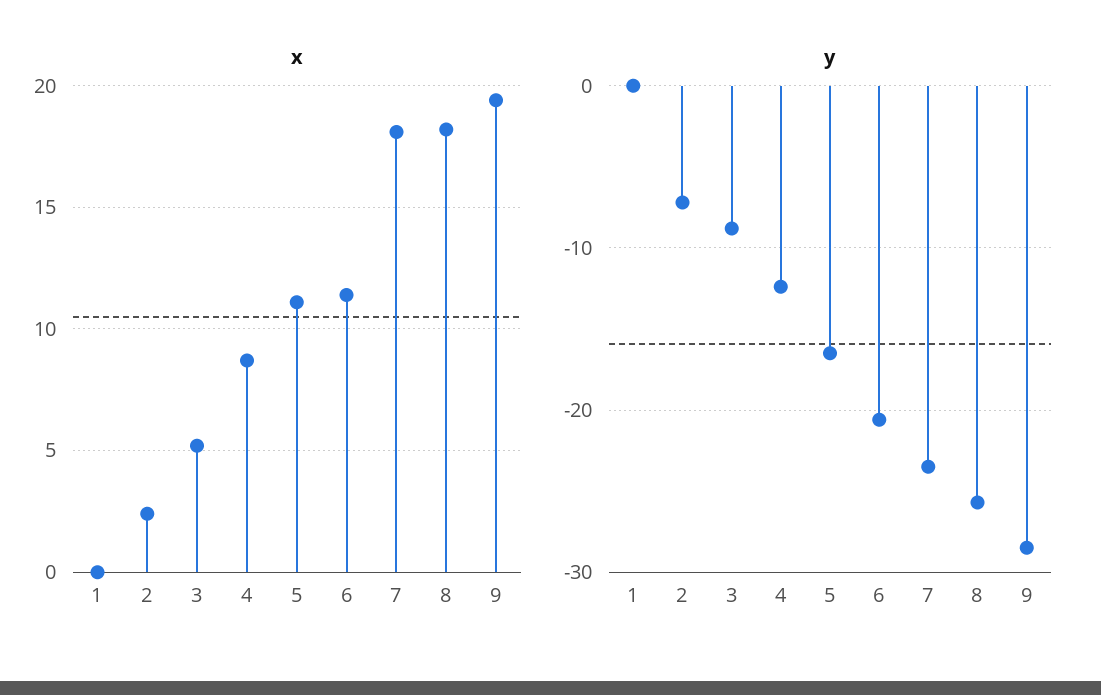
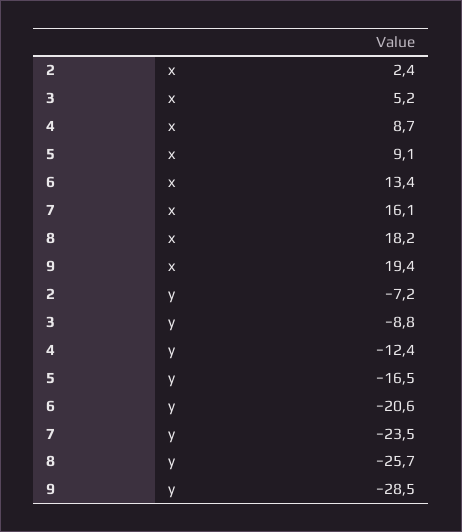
  {
    "x": {
-     "1": 0,
      "2": 2.4,
      "3": 5.2,
      "4": 8.7,
-     "5": 11,
+     "5": 9.1,
-     "6": 11.5,
+     "6": 13.4,
-     "7": 18,
+     "7": 16.1,
      "8": 18.2,
      "9": 19.4
    },
    "y": {
-     "1": 0,
      "2": -7.2,
      "3": -8.8,
      "4": -12.4,
      "5": -16.5,
      "6": -20.6,
      "7": -23.5,
      "8": -25.7,
      "9": -28.5
    }
  }

